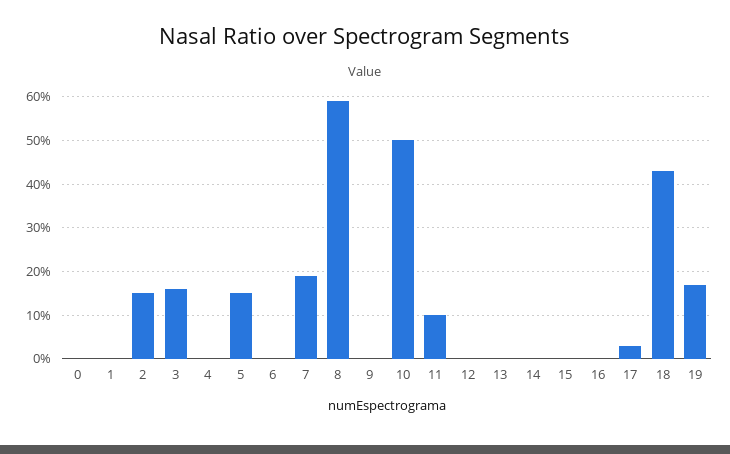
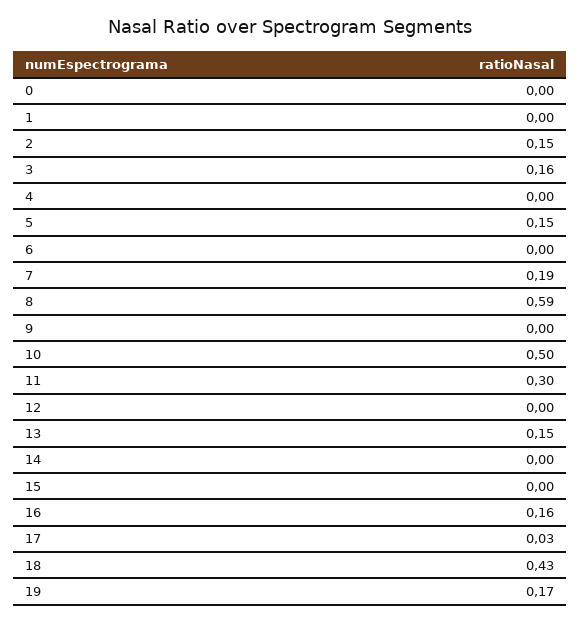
  {
    "0": 0,
    "1": 0,
    "2": 0.15,
    "3": 0.16,
    "4": 0,
    "5": 0.15,
    "6": 0,
    "7": 0.19,
    "8": 0.59,
    "9": 0,
    "10": 0.5,
-   "11": 0.1,
+   "11": 0.3,
    "12": 0,
-   "13": 0,
+   "13": 0.15,
    "14": 0,
    "15": 0,
-   "16": 0,
+   "16": 0.16,
    "17": 0.03,
    "18": 0.43,
    "19": 0.17
  }

